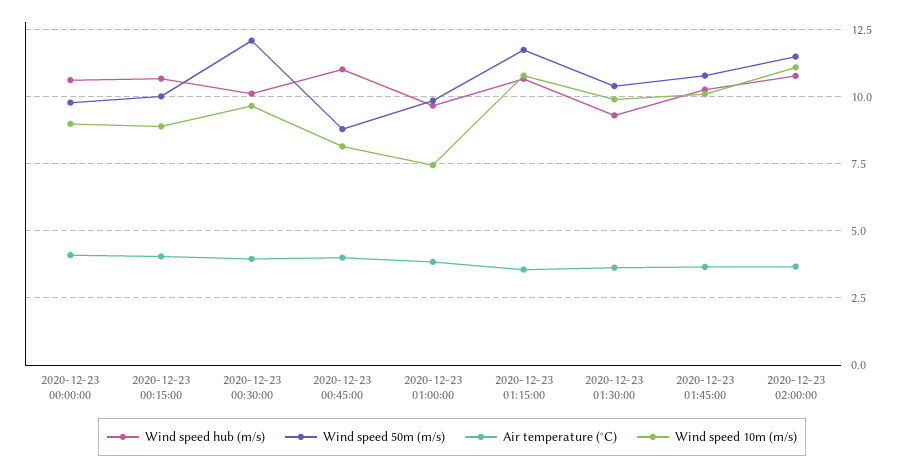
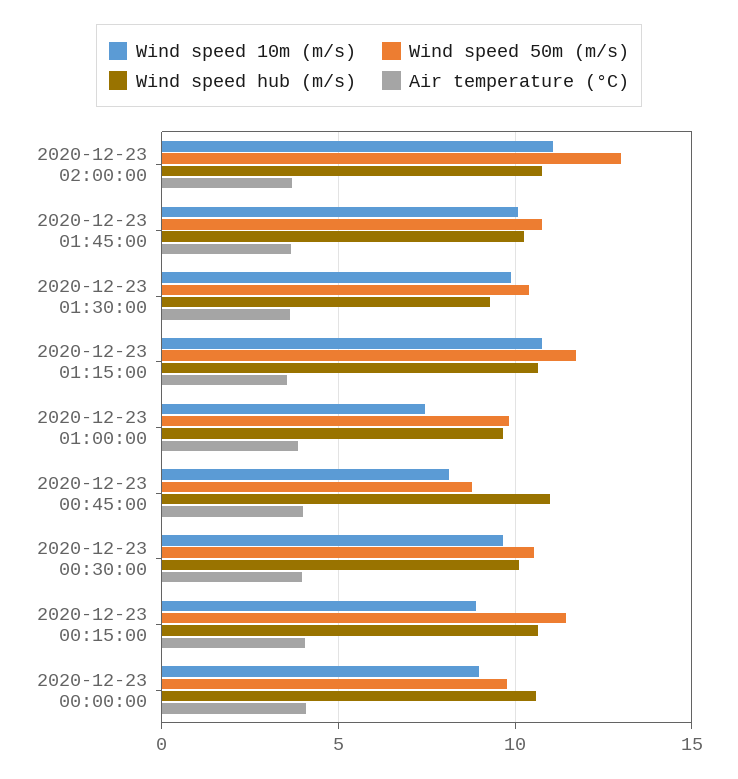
  {
    "Wind speed hub (m/s)": {
      "2020-12-23 00:00:00": 10.5,
      "2020-12-23 00:15:00": 10.75,
      "2020-12-23 00:30:00": 10,
      "2020-12-23 00:45:00": 11,
      "2020-12-23 01:00:00": 9.75,
      "2020-12-23 01:15:00": 10.75,
      "2020-12-23 01:30:00": 9.25,
      "2020-12-23 01:45:00": 10.25,
      "2020-12-23 02:00:00": 10.75
    },
    "Wind speed 50m (m/s)": {
      "2020-12-23 00:00:00": 9.75,
-     "2020-12-23 00:15:00": 10,
+     "2020-12-23 00:15:00": 11.5,
-     "2020-12-23 00:30:00": 12,
+     "2020-12-23 00:30:00": 10.5,
      "2020-12-23 00:45:00": 8.75,
      "2020-12-23 01:00:00": 9.75,
      "2020-12-23 01:15:00": 11.75,
      "2020-12-23 01:30:00": 10.5,
      "2020-12-23 01:45:00": 10.75,
-     "2020-12-23 02:00:00": 11.5
+     "2020-12-23 02:00:00": 13
    },
    "Air temperature (°C)": {
      "2020-12-23 00:00:00": 4,
      "2020-12-23 00:15:00": 4,
      "2020-12-23 00:30:00": 4,
      "2020-12-23 00:45:00": 4,
      "2020-12-23 01:00:00": 3.75,
      "2020-12-23 01:15:00": 3.5,
      "2020-12-23 01:30:00": 3.5,
      "2020-12-23 01:45:00": 3.75,
      "2020-12-23 02:00:00": 3.75
    },
    "Wind speed 10m (m/s)": {
      "2020-12-23 00:00:00": 9,
      "2020-12-23 00:15:00": 9,
      "2020-12-23 00:30:00": 9.75,
      "2020-12-23 00:45:00": 8.25,
      "2020-12-23 01:00:00": 7.5,
      "2020-12-23 01:15:00": 10.75,
      "2020-12-23 01:30:00": 10,
      "2020-12-23 01:45:00": 10,
      "2020-12-23 02:00:00": 11
    }
  }

